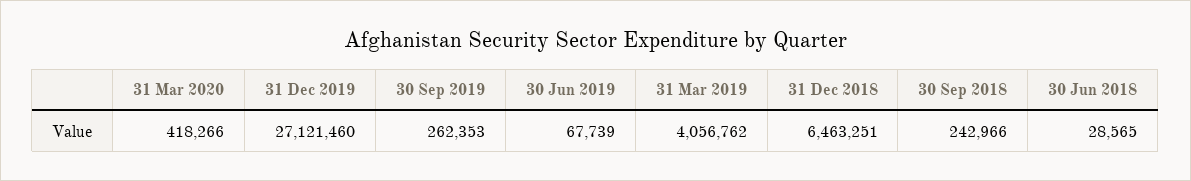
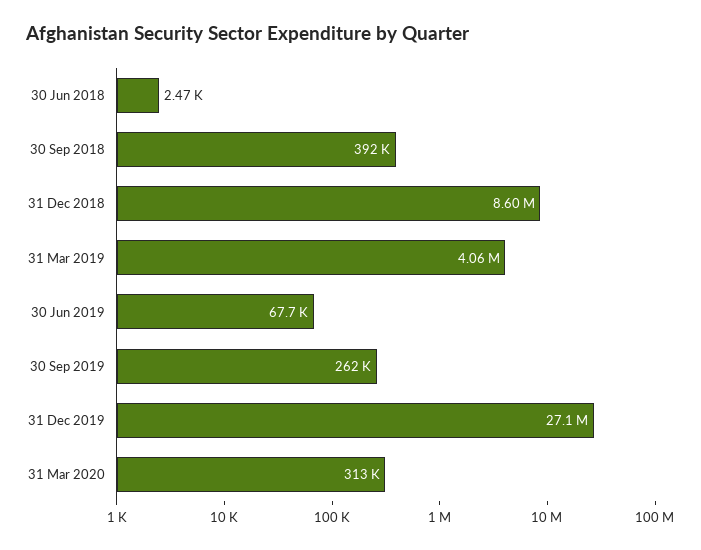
  {
-   "31 Mar 2020": 418266,
+   "31 Mar 2020": 313000,
    "31 Dec 2019": 27121460,
    "30 Sep 2019": 262353,
    "30 Jun 2019": 67739,
    "31 Mar 2019": 4056762,
-   "31 Dec 2018": 6463251,
+   "31 Dec 2018": 8600000,
-   "30 Sep 2018": 242966,
+   "30 Sep 2018": 392000,
-   "30 Jun 2018": 28565
+   "30 Jun 2018": 2470
  }

